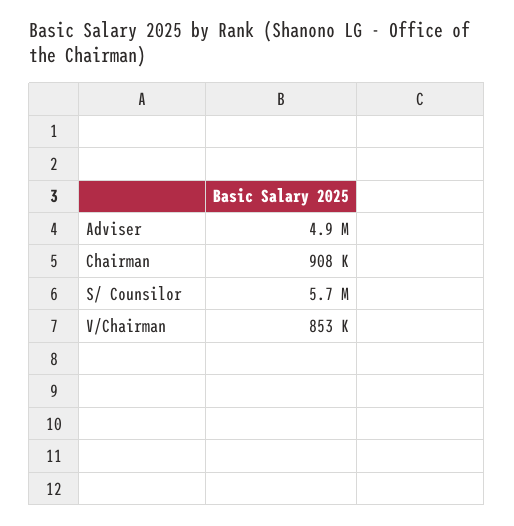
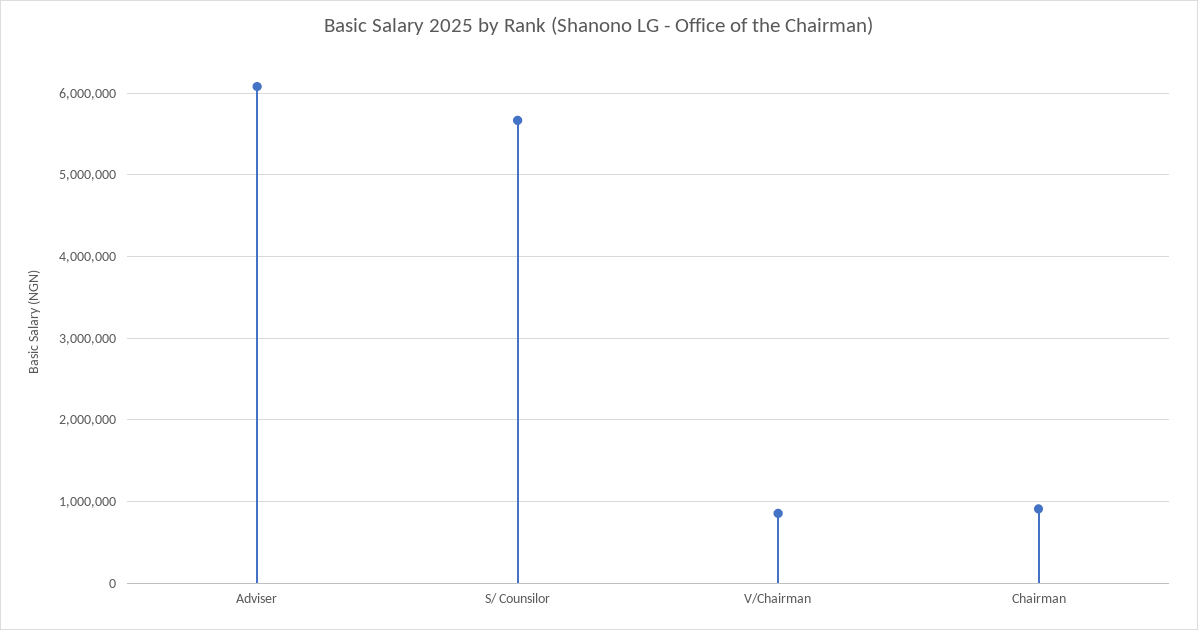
  {
-   "Adviser": 4900000,
+   "Adviser": 6100000,
    "Chairman": 908000,
    "S/ Counsilor": 5700000,
    "V/Chairman": 853000
  }

